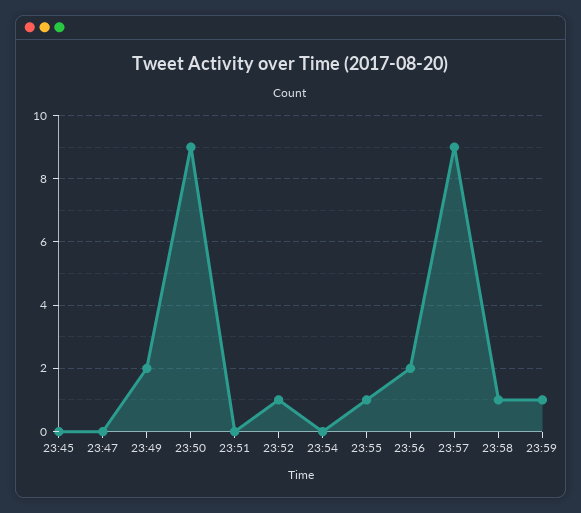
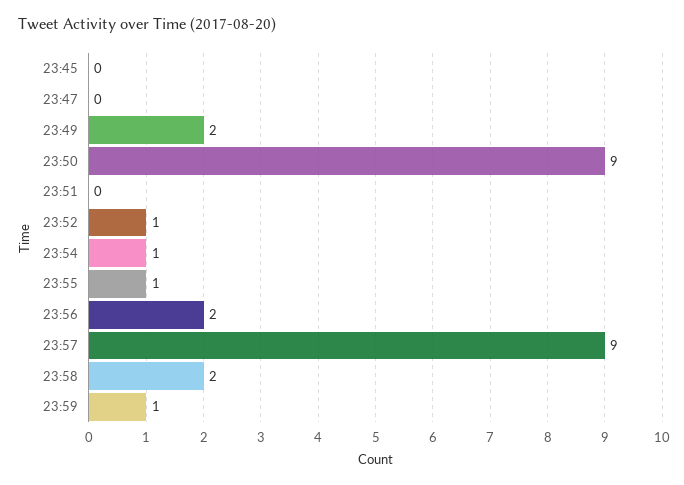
  {
    "23:45": 0,
    "23:47": 0,
    "23:49": 2,
    "23:50": 9,
    "23:51": 0,
    "23:52": 1,
-   "23:54": 0,
+   "23:54": 1,
    "23:55": 1,
    "23:56": 2,
    "23:57": 9,
-   "23:58": 1,
+   "23:58": 2,
    "23:59": 1
  }

